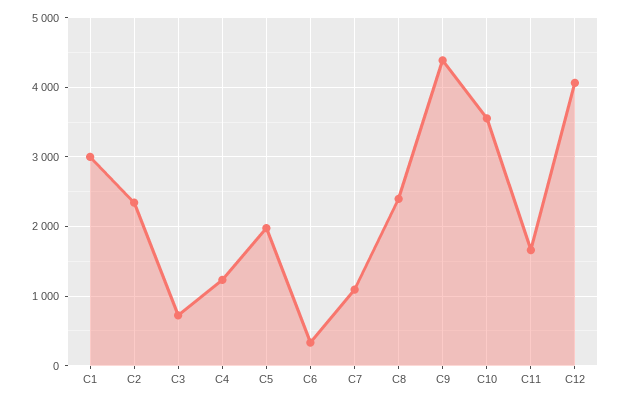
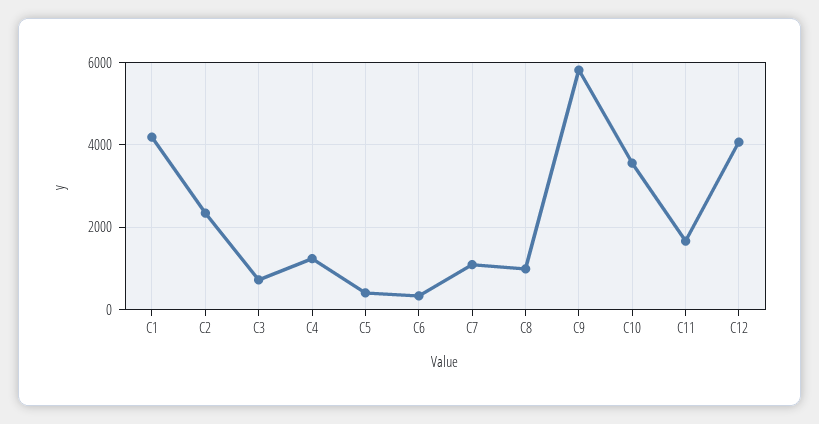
  {
-   "C1": 3000,
+   "C1": 4200,
    "C2": 2300,
    "C3": 700,
    "C4": 1200,
-   "C5": 2000,
+   "C5": 400,
    "C6": 300,
    "C7": 1100,
-   "C8": 2400,
+   "C8": 1000,
-   "C9": 4400,
+   "C9": 5800,
    "C10": 3600,
    "C11": 1700,
    "C12": 4100
  }

